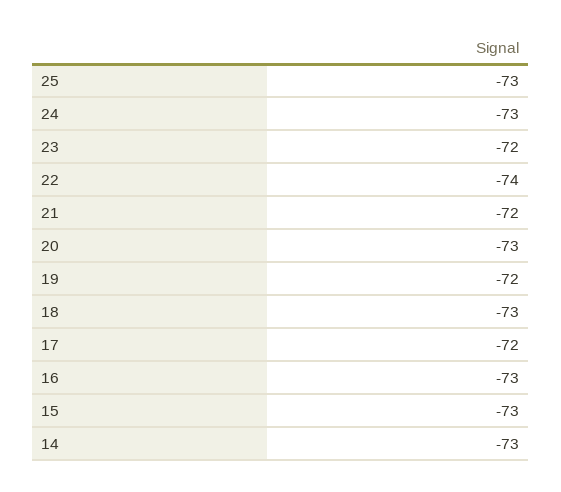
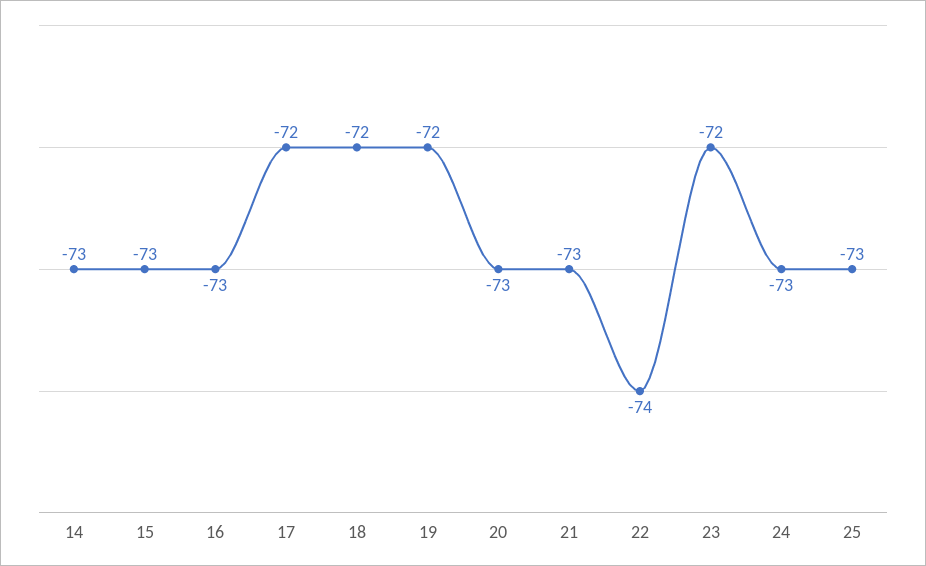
  {
    "25": -73,
    "24": -73,
    "23": -72,
    "22": -74,
-   "21": -72,
+   "21": -73,
    "20": -73,
    "19": -72,
-   "18": -73,
+   "18": -72,
    "17": -72,
    "16": -73,
    "15": -73,
    "14": -73
  }

